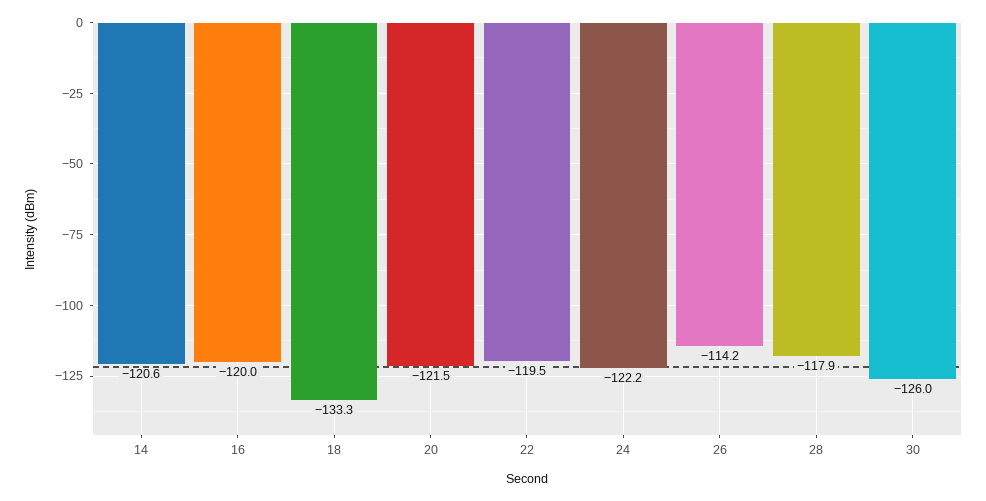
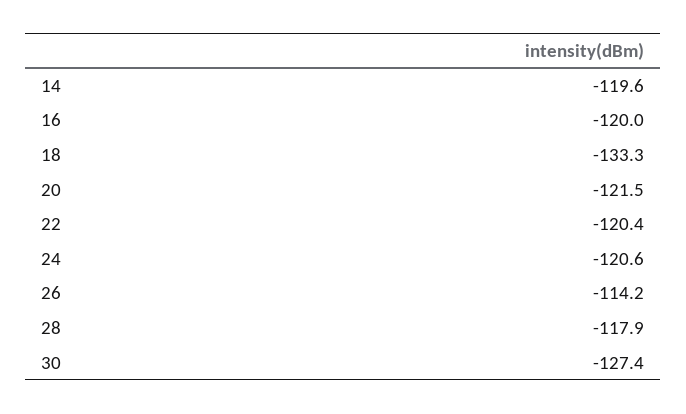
  {
-   "14": -120.6,
+   "14": -119.6,
    "16": -120,
    "18": -133.3,
    "20": -121.5,
-   "22": -119.5,
+   "22": -120.4,
-   "24": -122.2,
+   "24": -120.6,
    "26": -114.2,
    "28": -117.9,
-   "30": -126
+   "30": -127.4
  }

